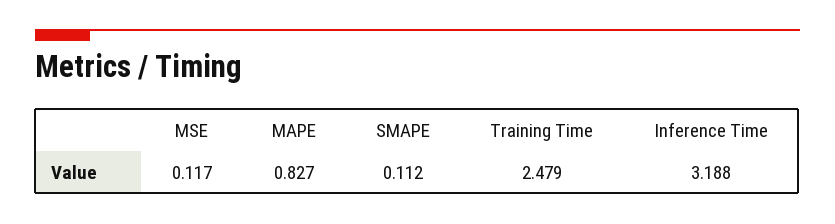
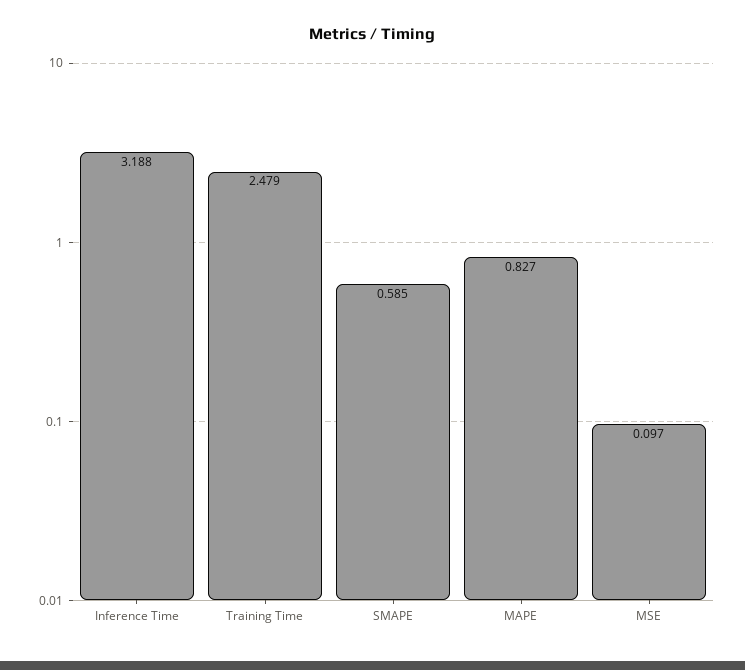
  {
-   "MSE": 0.117,
+   "MSE": 0.097,
    "MAPE": 0.827,
-   "SMAPE": 0.112,
+   "SMAPE": 0.585,
    "Training Time": 2.479,
    "Inference Time": 3.188
  }

